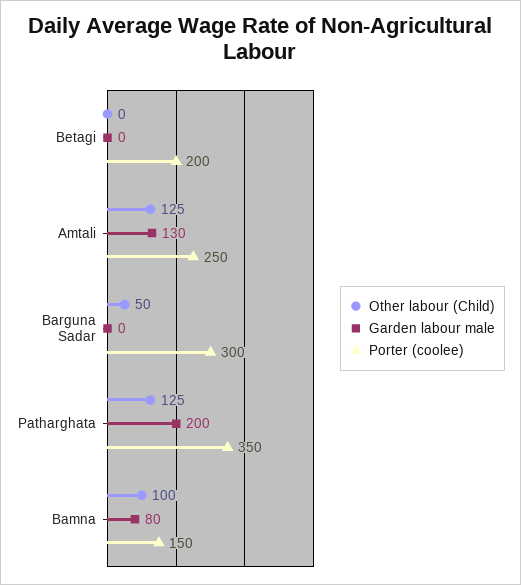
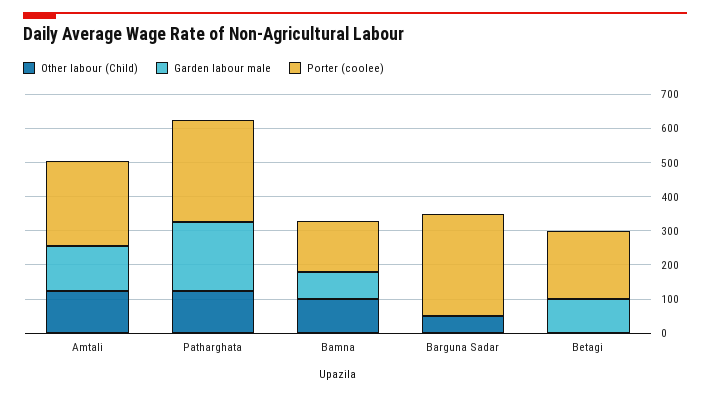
  {
    "Other labour (Child)": {
      "Betagi": 0,
      "Amtali": 125,
      "Barguna Sadar": 50,
      "Patharghata": 125,
      "Bamna": 100
    },
    "Garden labour male": {
-     "Betagi": 0,
+     "Betagi": 100,
      "Amtali": 130,
      "Barguna Sadar": 0,
      "Patharghata": 200,
      "Bamna": 80
    },
    "Porter (coolee)": {
      "Betagi": 200,
      "Amtali": 250,
      "Barguna Sadar": 300,
-     "Patharghata": 350,
+     "Patharghata": 300,
      "Bamna": 150
    }
  }

